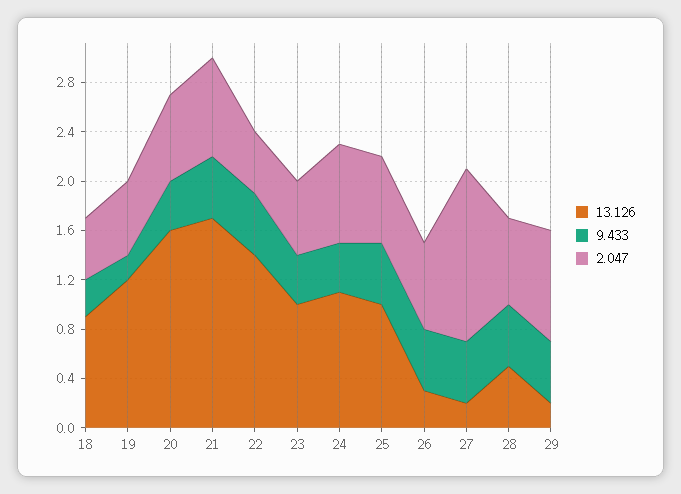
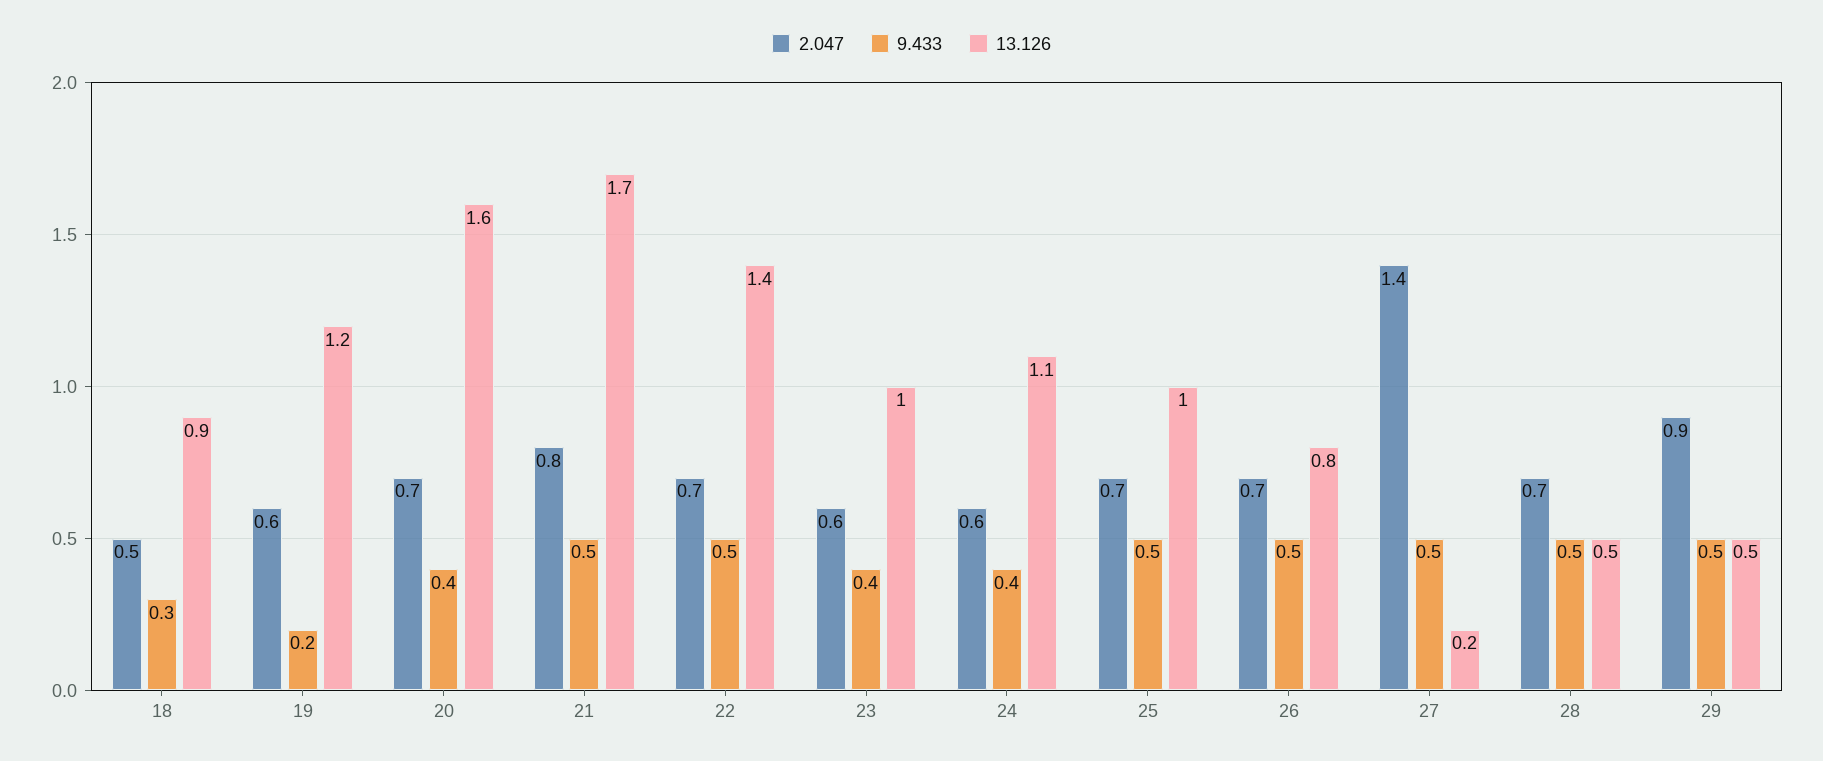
  {
    "13.126": {
      "18": 0.9,
      "19": 1.2,
      "20": 1.6,
      "21": 1.7,
      "22": 1.4,
      "23": 1,
      "24": 1.1,
      "25": 1,
-     "26": 0.3,
+     "26": 0.8,
      "27": 0.2,
      "28": 0.5,
-     "29": 0.2
+     "29": 0.5
    },
    "9.433": {
      "18": 0.3,
      "19": 0.2,
      "20": 0.4,
      "21": 0.5,
      "22": 0.5,
      "23": 0.4,
      "24": 0.4,
      "25": 0.5,
      "26": 0.5,
      "27": 0.5,
      "28": 0.5,
      "29": 0.5
    },
    "2.047": {
      "18": 0.5,
      "19": 0.6,
      "20": 0.7,
      "21": 0.8,
-     "22": 0.5,
+     "22": 0.7,
      "23": 0.6,
-     "24": 0.8,
+     "24": 0.6,
      "25": 0.7,
      "26": 0.7,
      "27": 1.4,
      "28": 0.7,
      "29": 0.9
    }
  }

